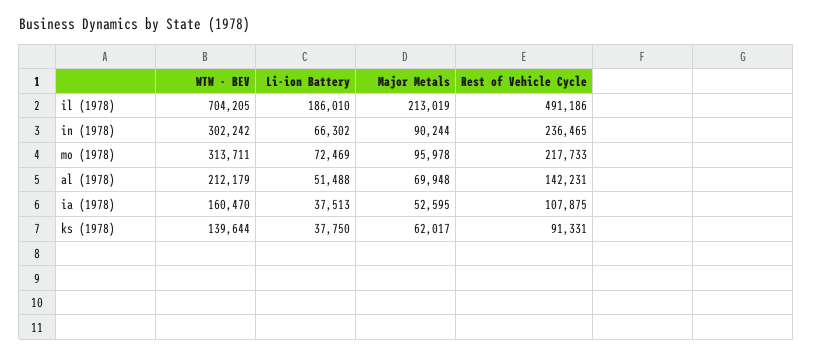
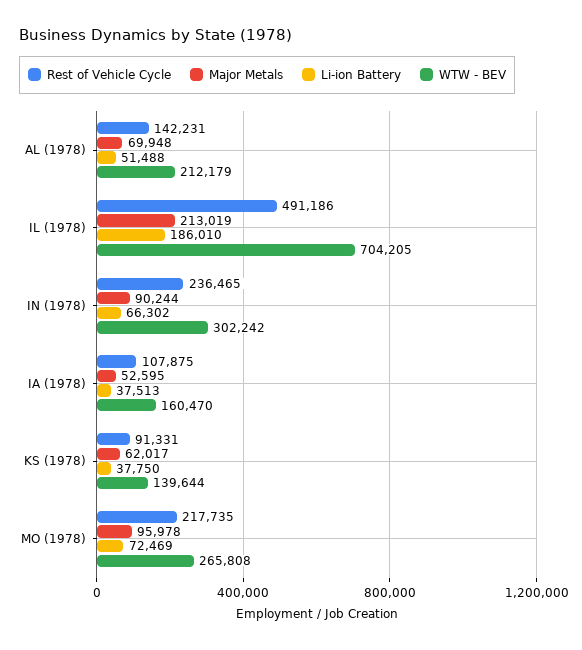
  {
    "WTW - BEV": {
      "il (1978)": 704205,
      "in (1978)": 302242,
-     "mo (1978)": 313711,
+     "mo (1978)": 265808,
      "al (1978)": 212179,
      "ia (1978)": 160470,
      "ks (1978)": 139644
    },
    "Li-ion Battery": {
      "il (1978)": 186010,
      "in (1978)": 66302,
      "mo (1978)": 72469,
      "al (1978)": 51488,
      "ia (1978)": 37513,
      "ks (1978)": 37750
    },
    "Major Metals": {
      "il (1978)": 213019,
      "in (1978)": 90244,
      "mo (1978)": 95978,
      "al (1978)": 69948,
      "ia (1978)": 52595,
      "ks (1978)": 62017
    },
    "Rest of Vehicle Cycle": {
      "il (1978)": 491186,
      "in (1978)": 236465,
-     "mo (1978)": 217733,
+     "mo (1978)": 217735,
      "al (1978)": 142231,
      "ia (1978)": 107875,
      "ks (1978)": 91331
    }
  }

